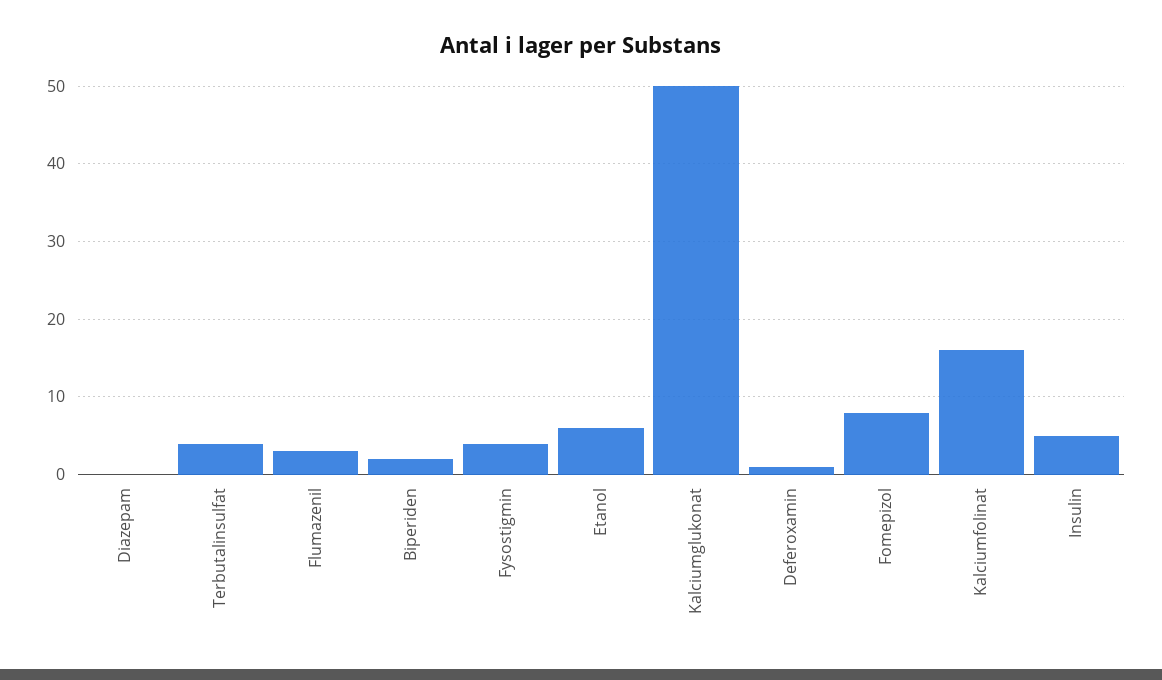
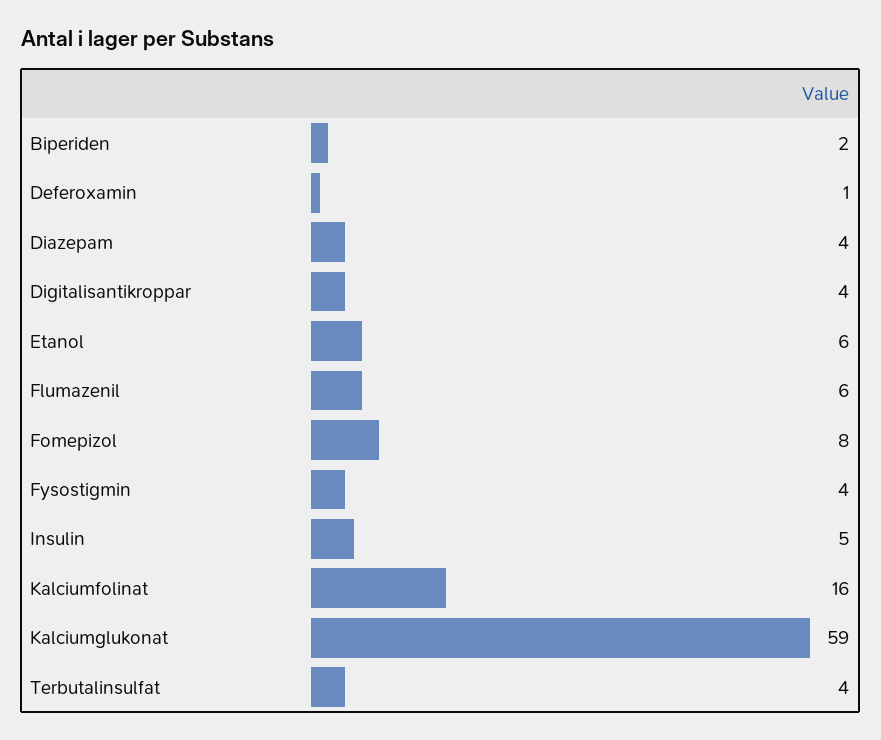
  {
-   "Diazepam": 0,
+   "Diazepam": 4,
    "Terbutalinsulfat": 4,
-   "Flumazenil": 3,
+   "Flumazenil": 6,
    "Biperiden": 2,
    "Fysostigmin": 4,
    "Etanol": 6,
-   "Kalciumglukonat": 50,
+   "Kalciumglukonat": 59,
    "Deferoxamin": 1,
    "Fomepizol": 8,
    "Kalciumfolinat": 16,
-   "Insulin": 5
+   "Insulin": 5,
+   "Digitalisantikroppar": 4
  }

